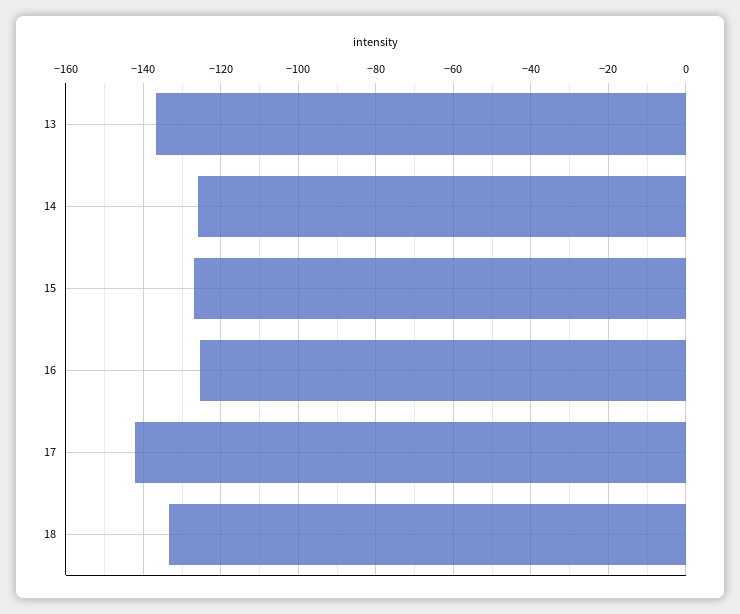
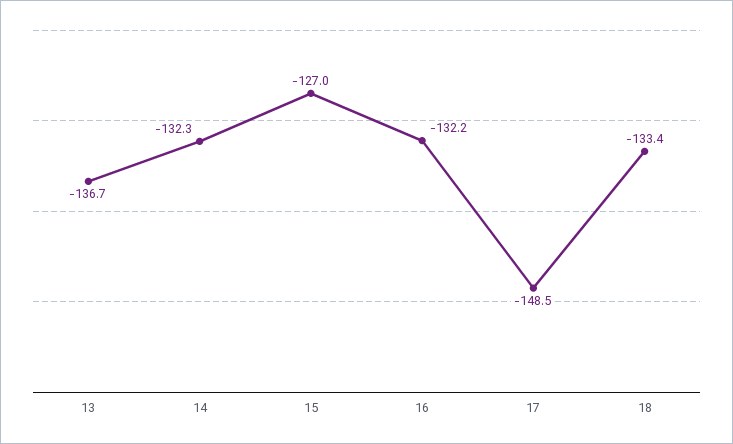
  {
    "13": -136.7,
-   "14": -126,
+   "14": -132.3,
    "15": -127,
-   "16": -126,
+   "16": -132.2,
-   "17": -142,
+   "17": -148.5,
    "18": -133.4
  }

